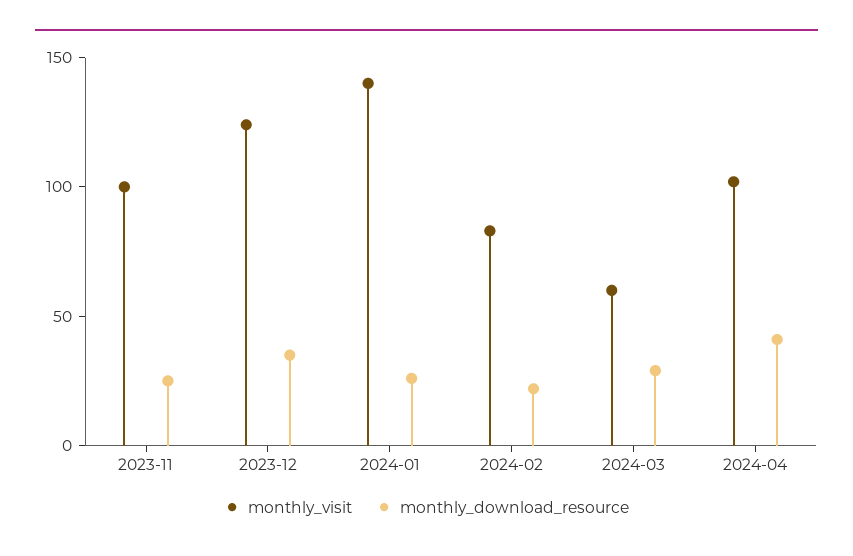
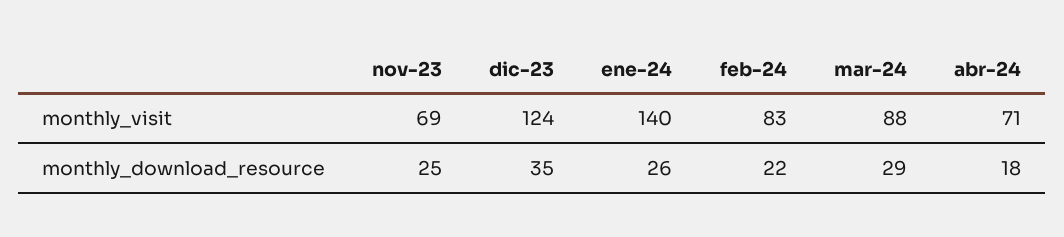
  {
    "monthly_visit": {
-     "2023-11": 100,
+     "2023-11": 69,
      "2023-12": 124,
      "2024-01": 140,
      "2024-02": 83,
-     "2024-03": 60,
+     "2024-03": 88,
-     "2024-04": 100
+     "2024-04": 71
    },
    "monthly_download_resource": {
      "2023-11": 25,
      "2023-12": 35,
      "2024-01": 26,
      "2024-02": 22,
      "2024-03": 29,
-     "2024-04": 40
+     "2024-04": 18
    }
  }

